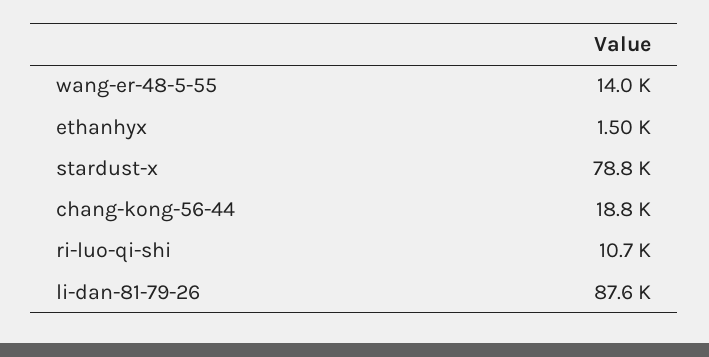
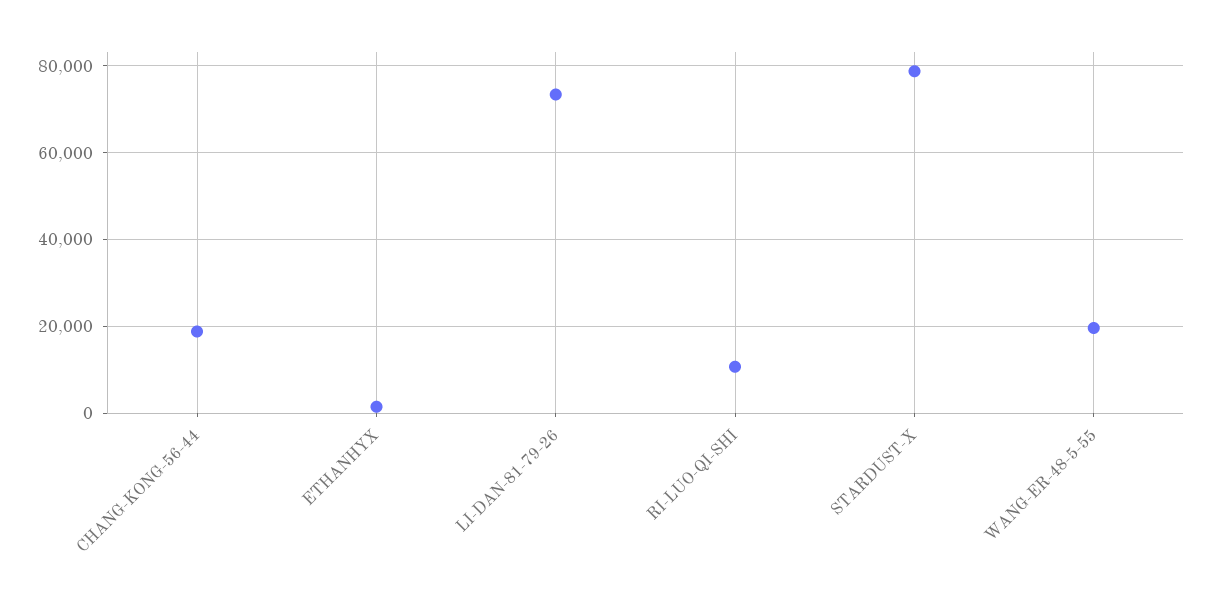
  {
-   "wang-er-48-5-55": 14000,
+   "wang-er-48-5-55": 20000,
    "ethanhyx": 1500,
    "stardust-x": 78800,
    "chang-kong-56-44": 18800,
    "ri-luo-qi-shi": 10700,
-   "li-dan-81-79-26": 87600
+   "li-dan-81-79-26": 74000
  }

